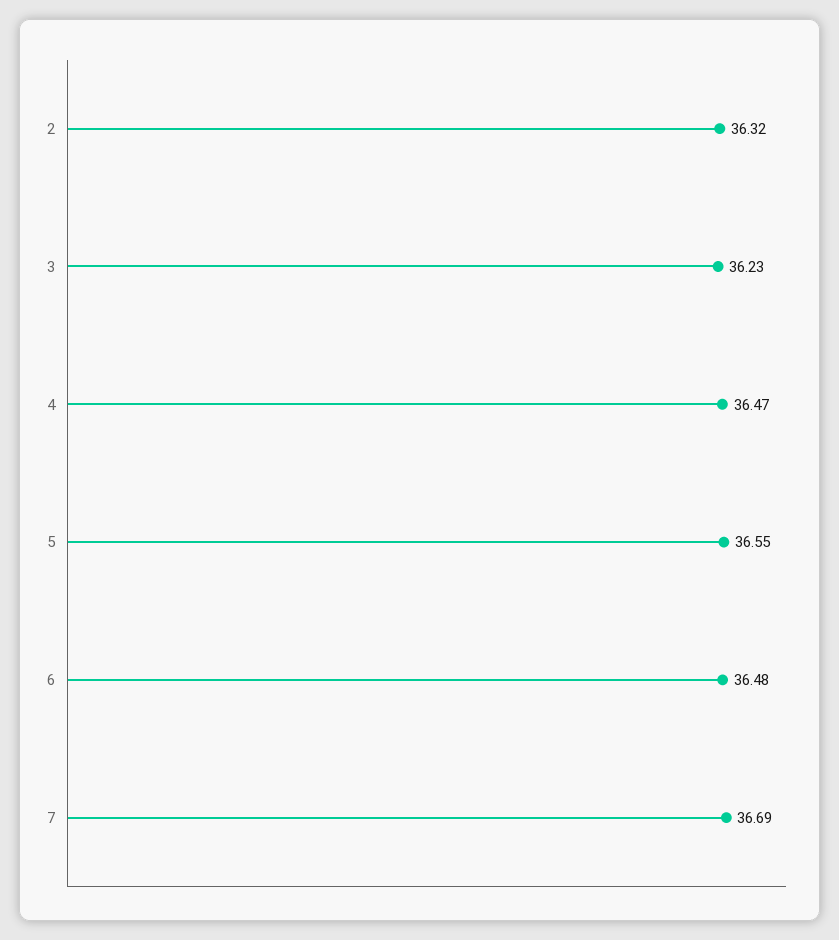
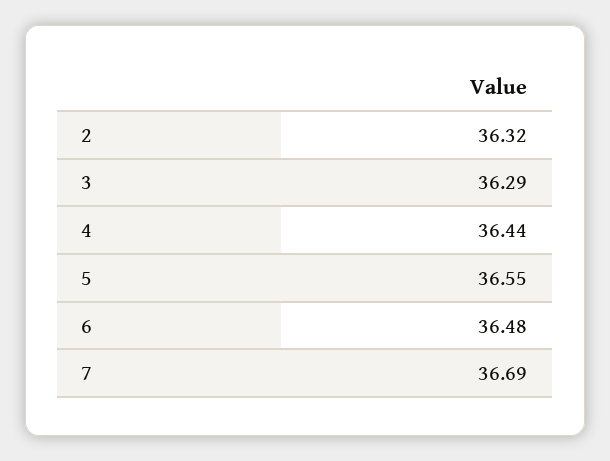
  {
    "2": 36.32,
-   "3": 36.23,
+   "3": 36.29,
-   "4": 36.47,
+   "4": 36.44,
    "5": 36.55,
    "6": 36.48,
    "7": 36.69
  }

